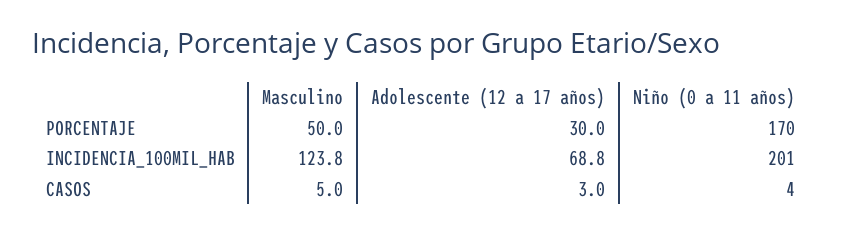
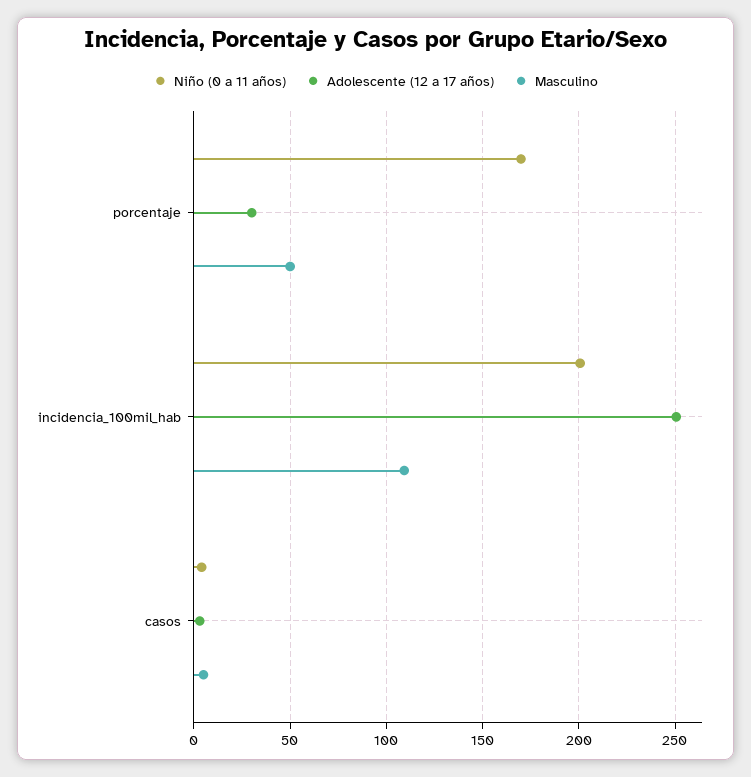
  {
    "Masculino": {
      "PORCENTAJE": 50,
-     "INCIDENCIA_100MIL_HAB": 123.8,
+     "INCIDENCIA_100MIL_HAB": 110,
      "CASOS": 5
    },
    "Adolescente (12 a 17 años)": {
      "PORCENTAJE": 30,
-     "INCIDENCIA_100MIL_HAB": 68.8,
+     "INCIDENCIA_100MIL_HAB": 250,
      "CASOS": 3
    },
    "Niño (0 a 11 años)": {
      "PORCENTAJE": 170,
      "INCIDENCIA_100MIL_HAB": 201,
      "CASOS": 4
    }
  }

